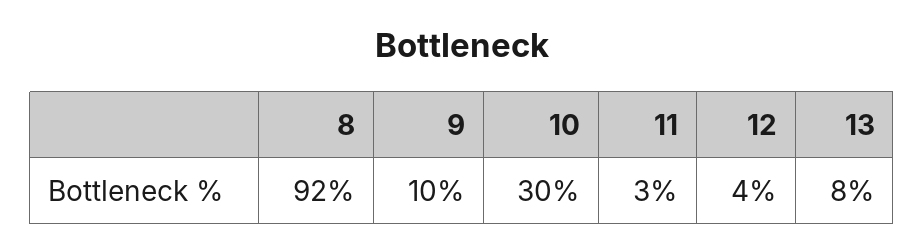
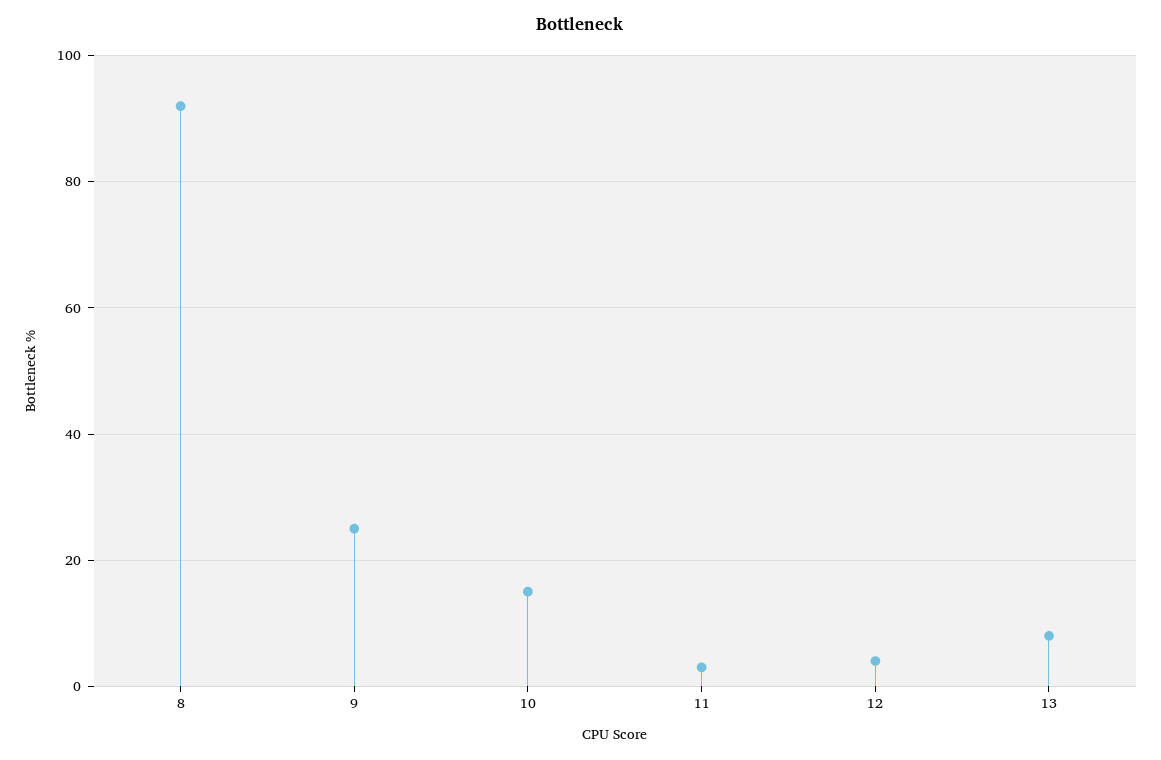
  {
    "8": 92,
-   "9": 10,
+   "9": 25,
-   "10": 30,
+   "10": 15,
    "11": 3,
    "12": 4,
    "13": 8
  }

